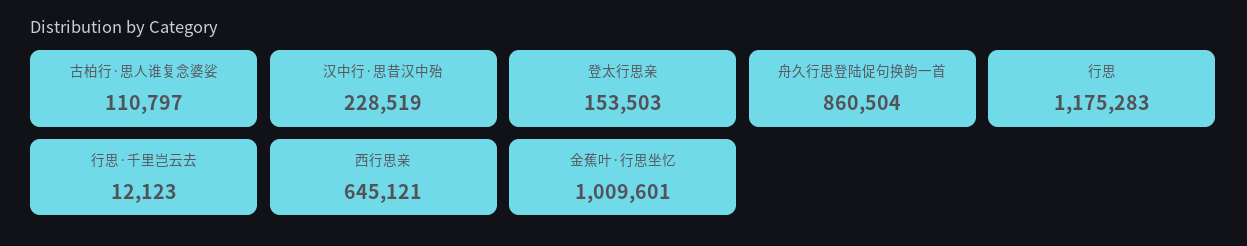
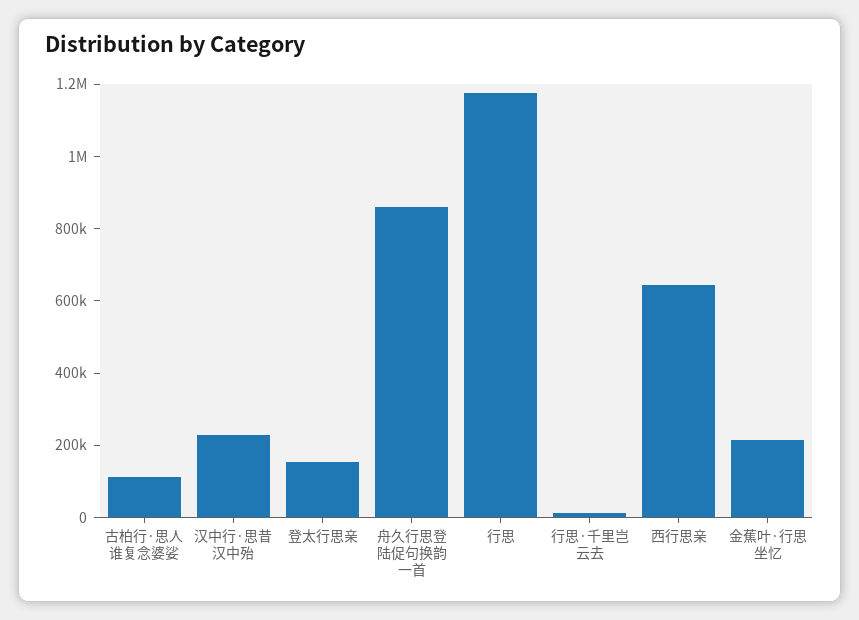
  {
    "古柏行·思人谁复念婆娑": 110797,
    "汉中行·思昔汉中殆": 228519,
    "登太行思亲": 153503,
    "舟久行思登陆促句换韵一首": 860504,
    "行思": 1175283,
    "行思·千里岂云去": 12123,
    "西行思亲": 645121,
-   "金蕉叶·行思坐忆": 1009601
+   "金蕉叶·行思坐忆": 200000
  }

